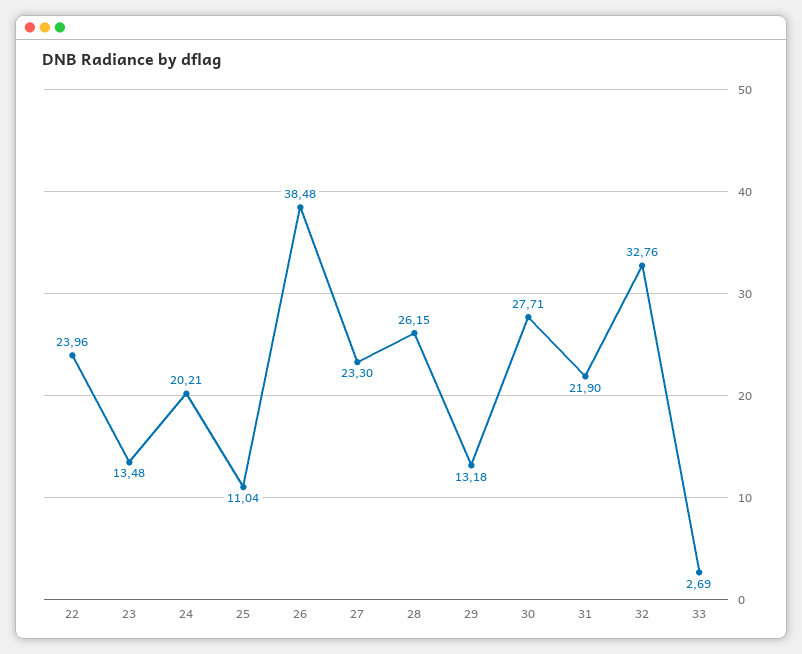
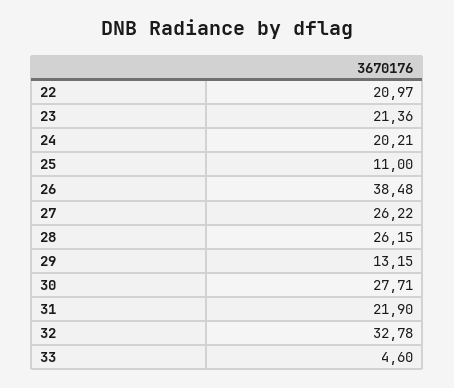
  {
-   "22": 23.96,
+   "22": 20.97,
-   "23": 13.48,
+   "23": 21.36,
    "24": 20.21,
-   "25": 11.04,
+   "25": 11,
    "26": 38.48,
-   "27": 23.3,
+   "27": 26.22,
    "28": 26.15,
-   "29": 13.18,
+   "29": 13.15,
    "30": 27.71,
    "31": 21.9,
-   "32": 32.76,
+   "32": 32.78,
-   "33": 2.69
+   "33": 4.6
  }

